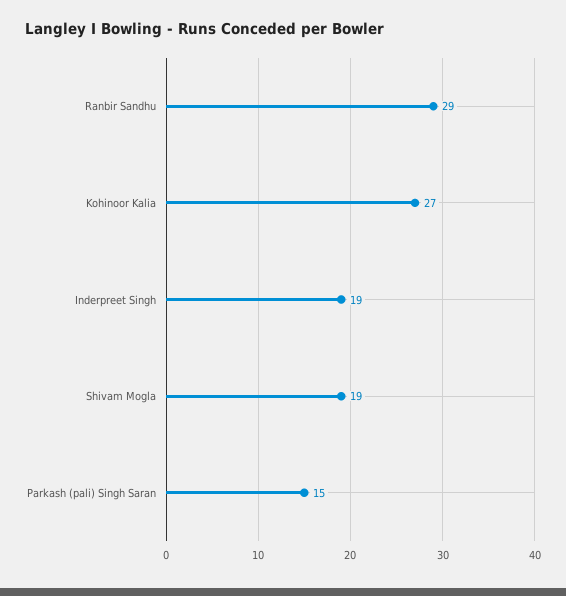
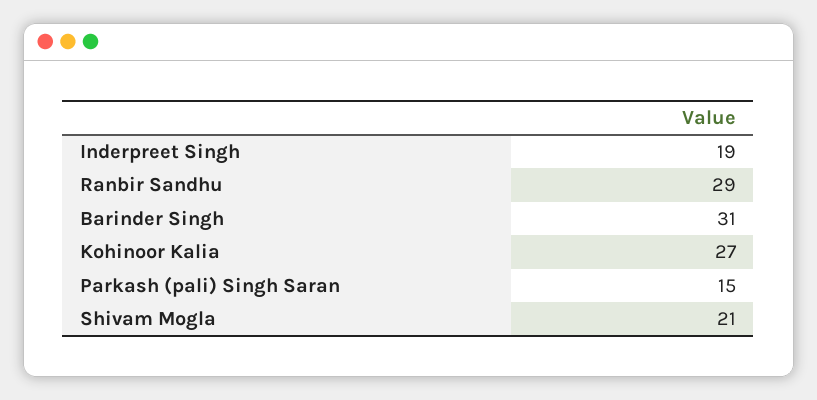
  {
    "Ranbir Sandhu": 29,
    "Kohinoor Kalia": 27,
    "Inderpreet Singh": 19,
-   "Shivam Mogla": 19,
+   "Shivam Mogla": 21,
-   "Parkash (pali) Singh Saran": 15
+   "Parkash (pali) Singh Saran": 15,
+   "Barinder Singh": 31
  }

